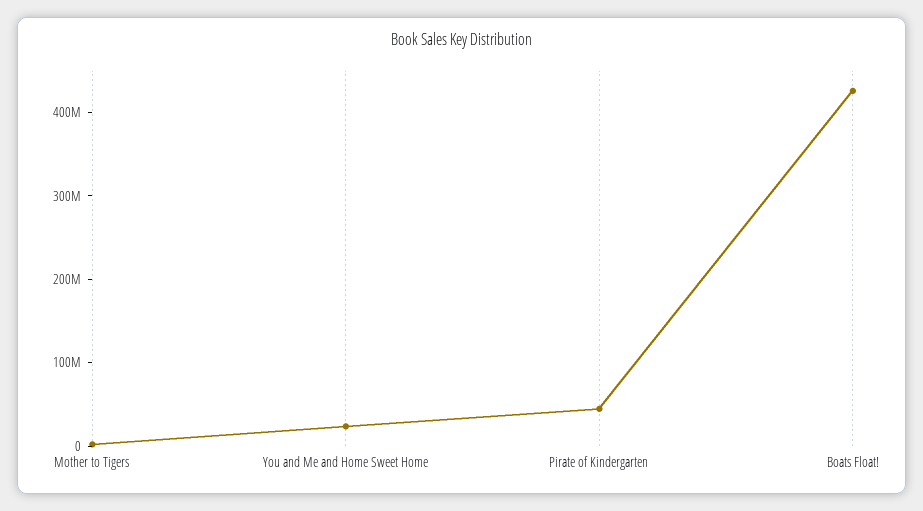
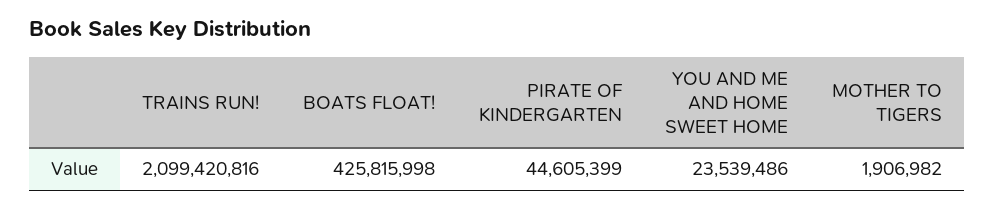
  {
    "Mother to Tigers": 1906982,
    "You and Me and Home Sweet Home": 23539486,
    "Pirate of Kindergarten": 44605399,
-   "Boats Float!": 425815998
+   "Boats Float!": 425815998,
+   "TRAINS RUN!": 2099420816
  }

